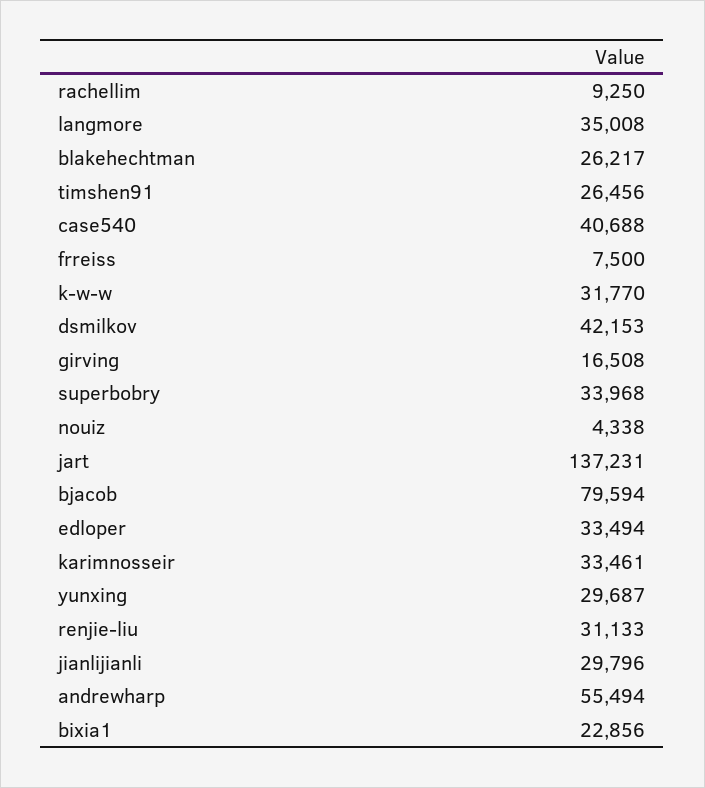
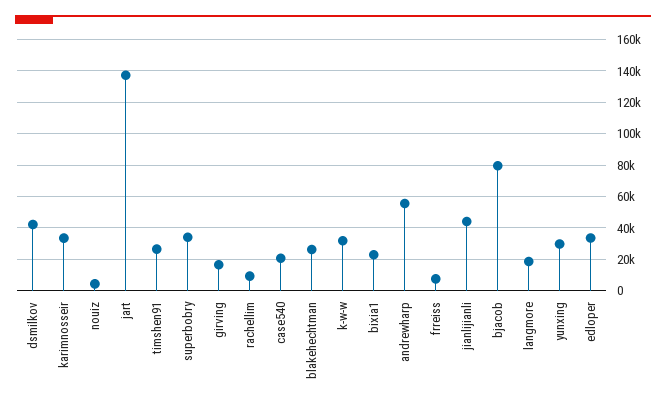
  {
    "rachellim": 9250,
-   "langmore": 35008,
+   "langmore": 20000,
    "blakehechtman": 26217,
    "timshen91": 26456,
-   "case540": 40688,
+   "case540": 20000,
    "frreiss": 7500,
    "k-w-w": 31770,
    "dsmilkov": 42153,
    "girving": 16508,
    "superbobry": 33968,
    "nouiz": 4338,
    "jart": 137231,
    "bjacob": 79594,
    "edloper": 33494,
    "karimnosseir": 33461,
    "yunxing": 29687,
-   "renjie-liu": 31133,
-   "jianlijianli": 29796,
+   "jianlijianli": 45000,
    "andrewharp": 55494,
    "bixia1": 22856
  }

